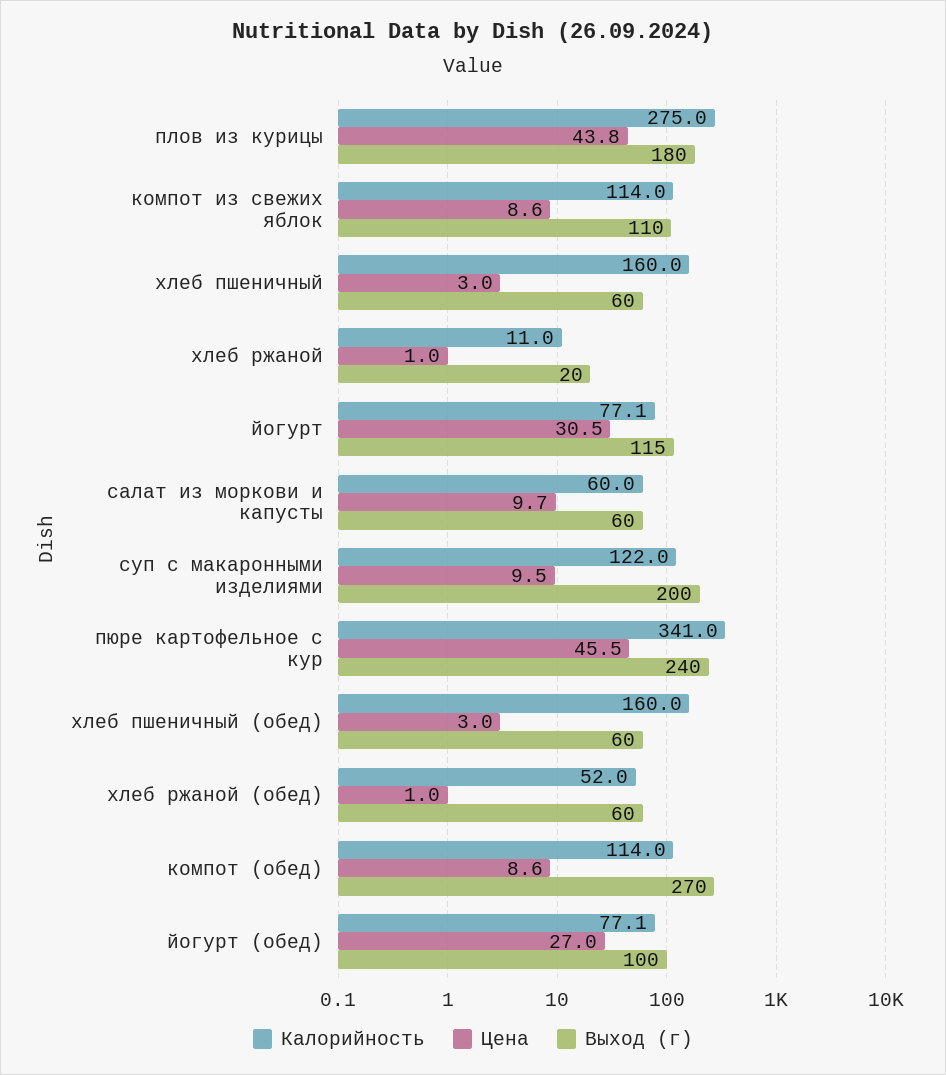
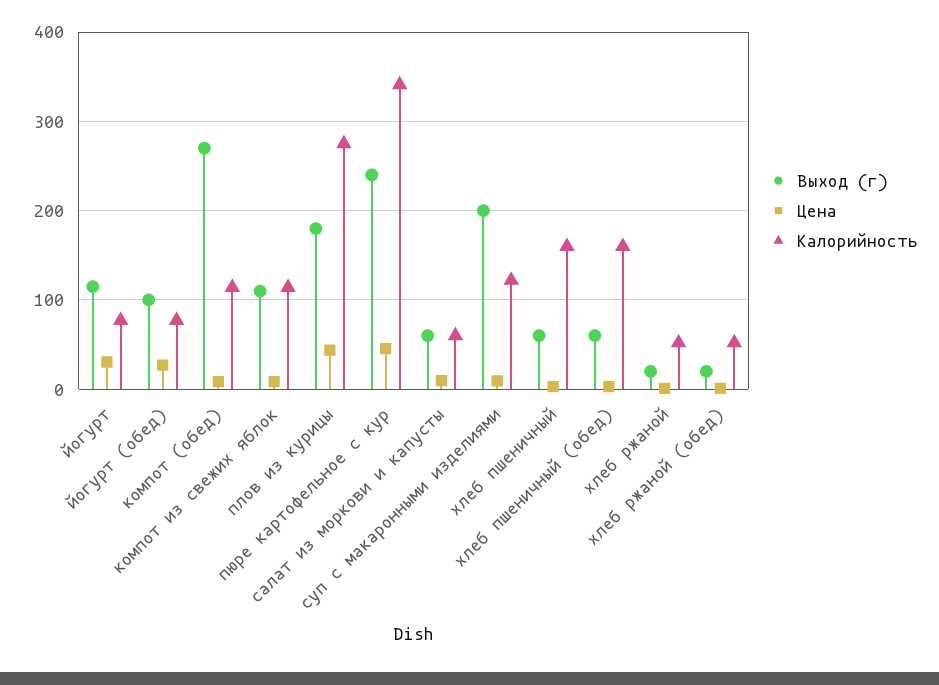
  {
    "Калорийность": {
      "плов из курицы": 275,
      "компот из свежих яблок": 114,
      "хлеб пшеничный": 160,
-     "хлеб ржаной": 11,
+     "хлеб ржаной": 50,
      "йогурт": 77.1,
      "салат из моркови и капусты": 60,
      "суп с макаронными изделиями": 122,
      "пюре картофельное с кур": 341,
      "хлеб пшеничный (обед)": 160,
      "хлеб ржаной (обед)": 52,
      "компот (обед)": 114,
      "йогурт (обед)": 77.1
    },
    "Цена": {
      "плов из курицы": 43.8,
      "компот из свежих яблок": 8.6,
      "хлеб пшеничный": 3,
      "хлеб ржаной": 1,
      "йогурт": 30.5,
      "салат из моркови и капусты": 9.7,
      "суп с макаронными изделиями": 9.5,
      "пюре картофельное с кур": 45.5,
      "хлеб пшеничный (обед)": 3,
      "хлеб ржаной (обед)": 1,
      "компот (обед)": 8.6,
      "йогурт (обед)": 27
    },
    "Выход (г)": {
      "плов из курицы": 180,
      "компот из свежих яблок": 110,
      "хлеб пшеничный": 60,
      "хлеб ржаной": 20,
      "йогурт": 115,
      "салат из моркови и капусты": 60,
      "суп с макаронными изделиями": 200,
      "пюре картофельное с кур": 240,
      "хлеб пшеничный (обед)": 60,
-     "хлеб ржаной (обед)": 60,
+     "хлеб ржаной (обед)": 20,
      "компот (обед)": 270,
      "йогурт (обед)": 100
    }
  }

